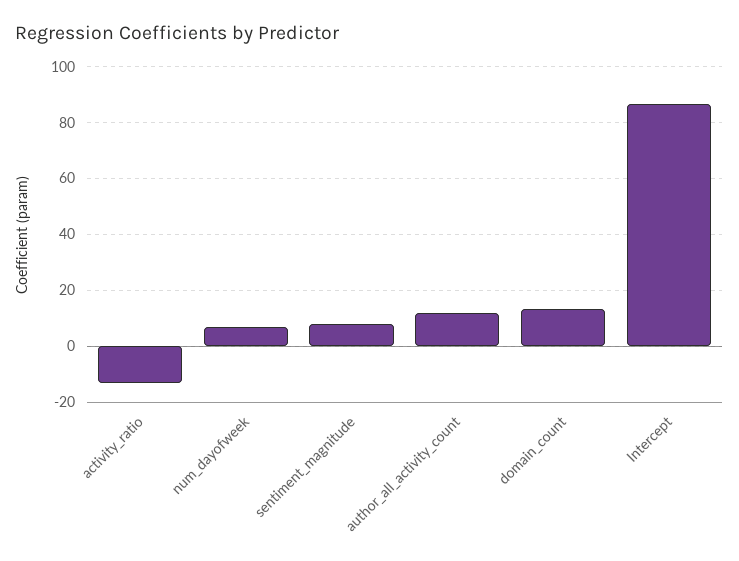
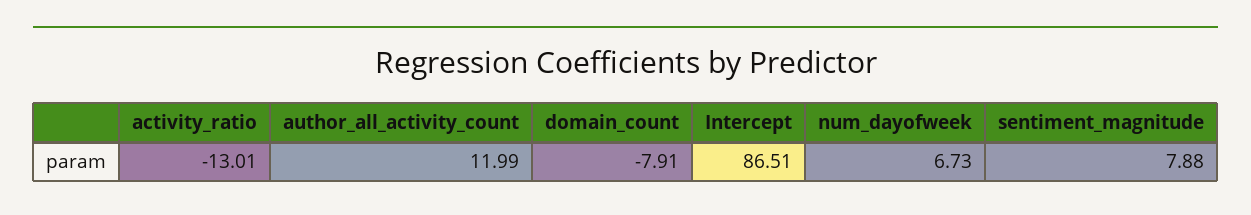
  {
    "activity_ratio": -13.01,
    "num_dayofweek": 6.73,
    "sentiment_magnitude": 7.88,
    "author_all_activity_count": 11.99,
-   "domain_count": 12.5,
+   "domain_count": -7.91,
    "Intercept": 86.51
  }

